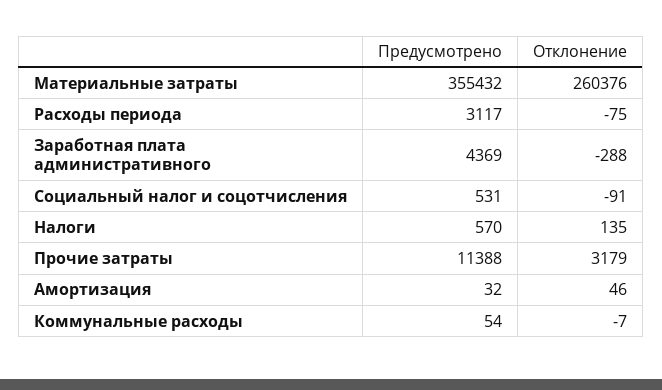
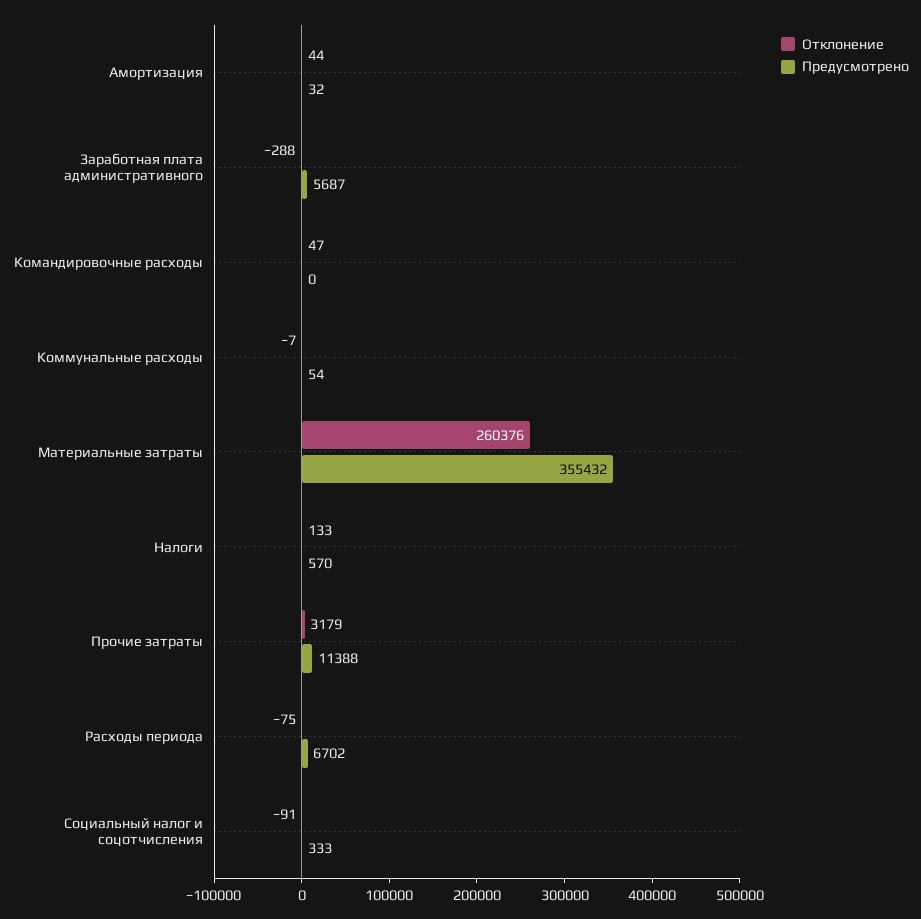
  {
    "Предусмотрено": {
      "Материальные затраты": 355432,
-     "Расходы периода": 3117,
+     "Расходы периода": 6702,
-     "Заработная плата административного": 4369,
+     "Заработная плата административного": 5687,
-     "Социальный налог и соцотчисления": 531,
+     "Социальный налог и соцотчисления": 333,
      "Налоги": 570,
      "Прочие затраты": 11388,
      "Амортизация": 32,
-     "Коммунальные расходы": 54
+     "Коммунальные расходы": 54,
+     "Командировочные расходы": 0
    },
    "Отклонение": {
      "Материальные затраты": 260376,
      "Расходы периода": -75,
      "Заработная плата административного": -288,
      "Социальный налог и соцотчисления": -91,
-     "Налоги": 135,
+     "Налоги": 133,
      "Прочие затраты": 3179,
-     "Амортизация": 46,
+     "Амортизация": 44,
-     "Коммунальные расходы": -7
+     "Коммунальные расходы": -7,
+     "Командировочные расходы": 47
    }
  }

